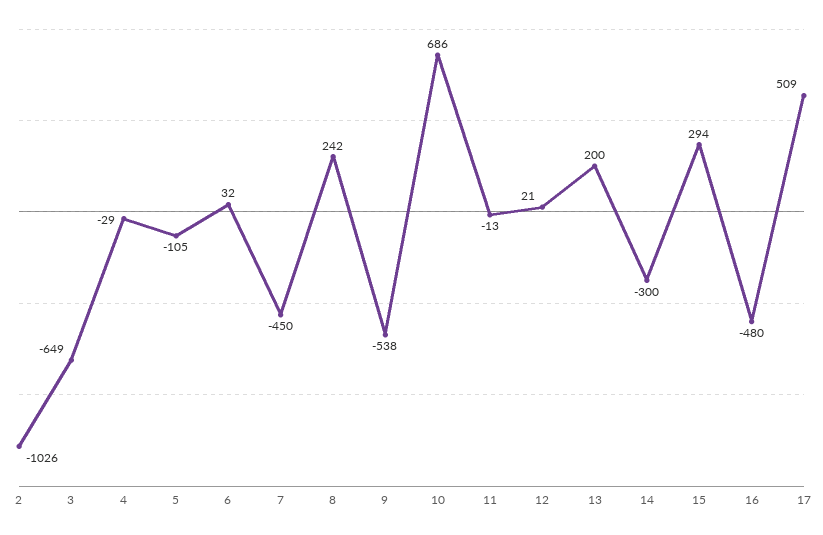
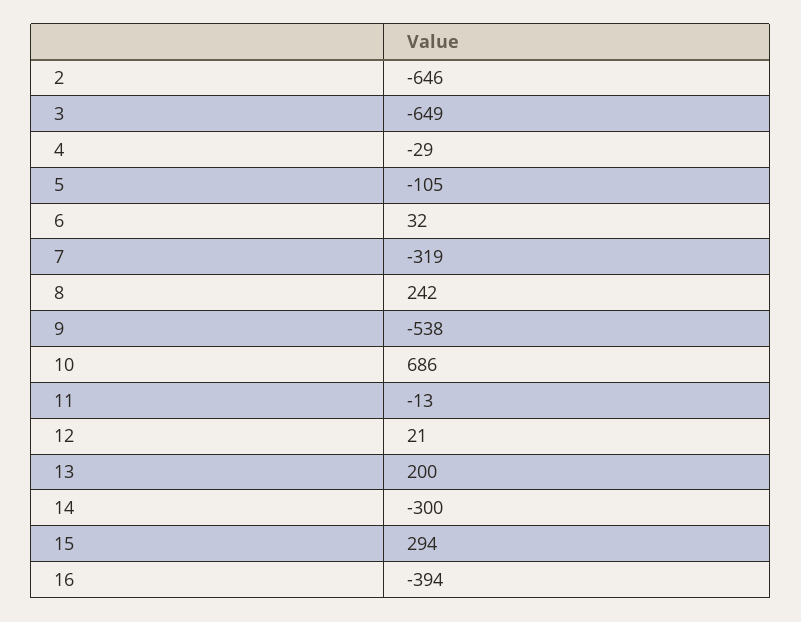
  {
-   "2": -1026,
+   "2": -646,
    "3": -649,
    "4": -29,
    "5": -105,
    "6": 32,
-   "7": -450,
+   "7": -319,
    "8": 242,
    "9": -538,
    "10": 686,
    "11": -13,
    "12": 21,
    "13": 200,
    "14": -300,
    "15": 294,
-   "16": -480,
+   "16": -394
-   "17": 509
  }

